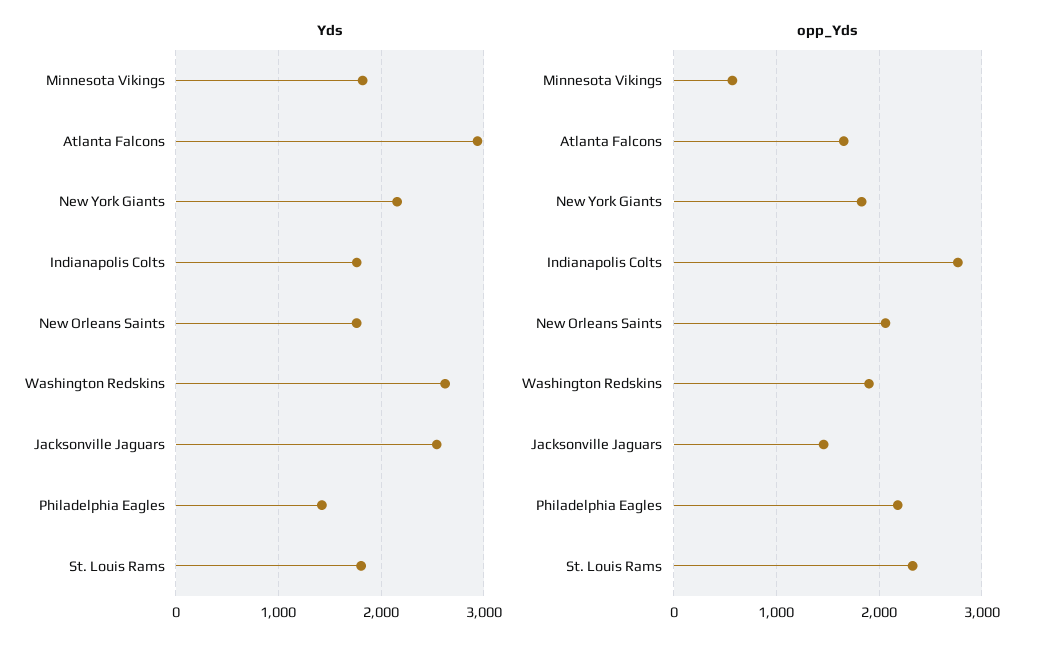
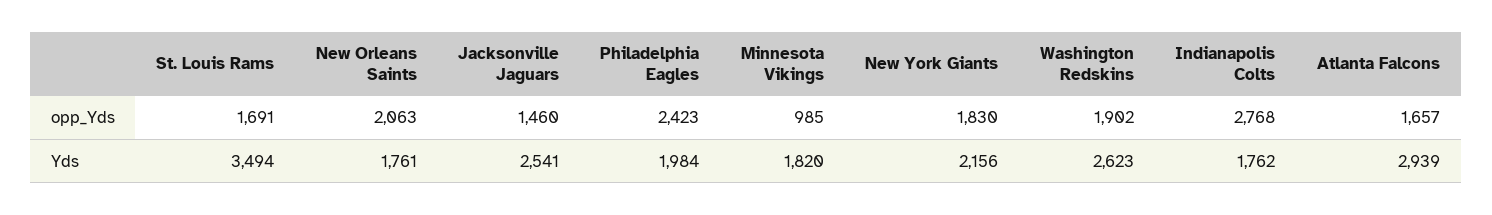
  {
    "Yds": {
      "Minnesota Vikings": 1820,
      "Atlanta Falcons": 2939,
      "New York Giants": 2156,
      "Indianapolis Colts": 1762,
      "New Orleans Saints": 1761,
      "Washington Redskins": 2623,
      "Jacksonville Jaguars": 2541,
-     "Philadelphia Eagles": 1400,
+     "Philadelphia Eagles": 1984,
-     "St. Louis Rams": 1800
+     "St. Louis Rams": 3494
    },
    "opp_Yds": {
-     "Minnesota Vikings": 600,
+     "Minnesota Vikings": 985,
      "Atlanta Falcons": 1657,
      "New York Giants": 1830,
      "Indianapolis Colts": 2768,
      "New Orleans Saints": 2063,
      "Washington Redskins": 1902,
      "Jacksonville Jaguars": 1460,
-     "Philadelphia Eagles": 2200,
+     "Philadelphia Eagles": 2423,
-     "St. Louis Rams": 2300
+     "St. Louis Rams": 1691
    }
  }

